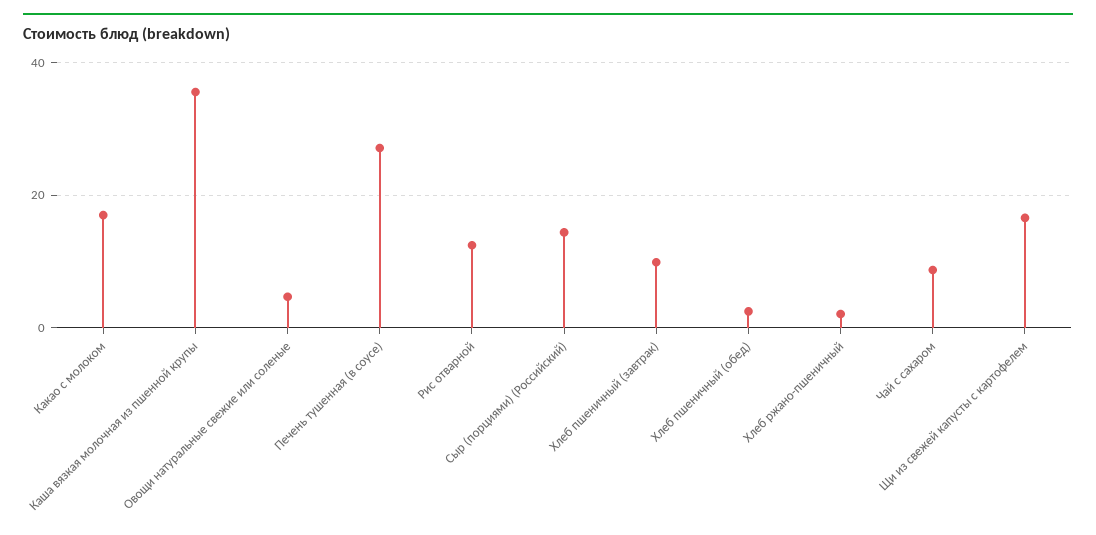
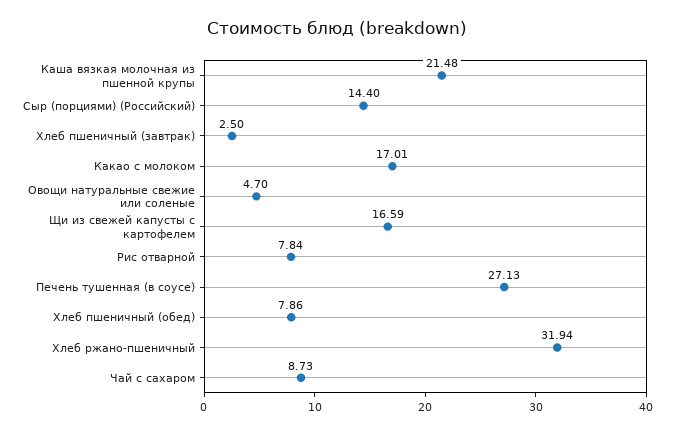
  {
    "Какао с молоком": 17.01,
-   "Каша вязкая молочная из пшенной крупы": 36,
+   "Каша вязкая молочная из пшенной крупы": 21.48,
    "Овощи натуральные свежие или соленые": 4.7,
    "Печень тушенная (в соусе)": 27.13,
-   "Рис отварной": 12,
+   "Рис отварной": 7.84,
    "Сыр (порциями) (Российский)": 14.4,
-   "Хлеб пшеничный (завтрак)": 10,
+   "Хлеб пшеничный (завтрак)": 2.5,
-   "Хлеб пшеничный (обед)": 2,
+   "Хлеб пшеничный (обед)": 7.86,
-   "Хлеб ржано-пшеничный": 2,
+   "Хлеб ржано-пшеничный": 31.94,
    "Чай с сахаром": 8.73,
    "Щи из свежей капусты с картофелем": 16.59
  }

